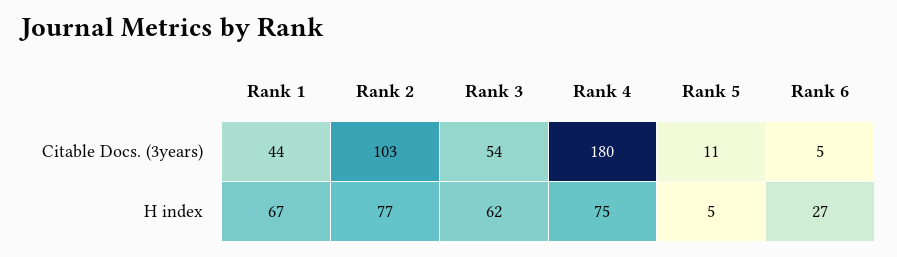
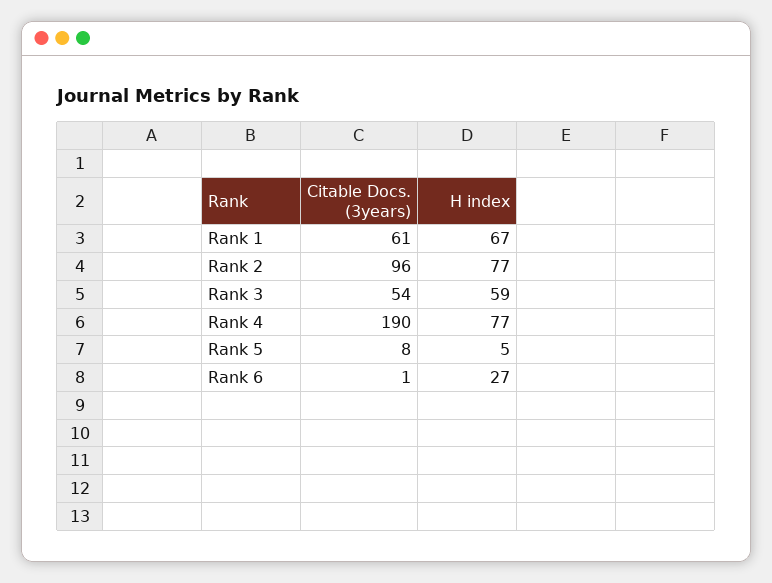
  {
    "Rank 1": {
-     "Citable Docs. (3years)": 44,
+     "Citable Docs. (3years)": 61,
      "H index": 67
    },
    "Rank 2": {
-     "Citable Docs. (3years)": 103,
+     "Citable Docs. (3years)": 96,
      "H index": 77
    },
    "Rank 3": {
      "Citable Docs. (3years)": 54,
-     "H index": 62
+     "H index": 59
    },
    "Rank 4": {
-     "Citable Docs. (3years)": 180,
+     "Citable Docs. (3years)": 190,
-     "H index": 75
+     "H index": 77
    },
    "Rank 5": {
-     "Citable Docs. (3years)": 11,
+     "Citable Docs. (3years)": 8,
      "H index": 5
    },
    "Rank 6": {
-     "Citable Docs. (3years)": 5,
+     "Citable Docs. (3years)": 1,
      "H index": 27
    }
  }

